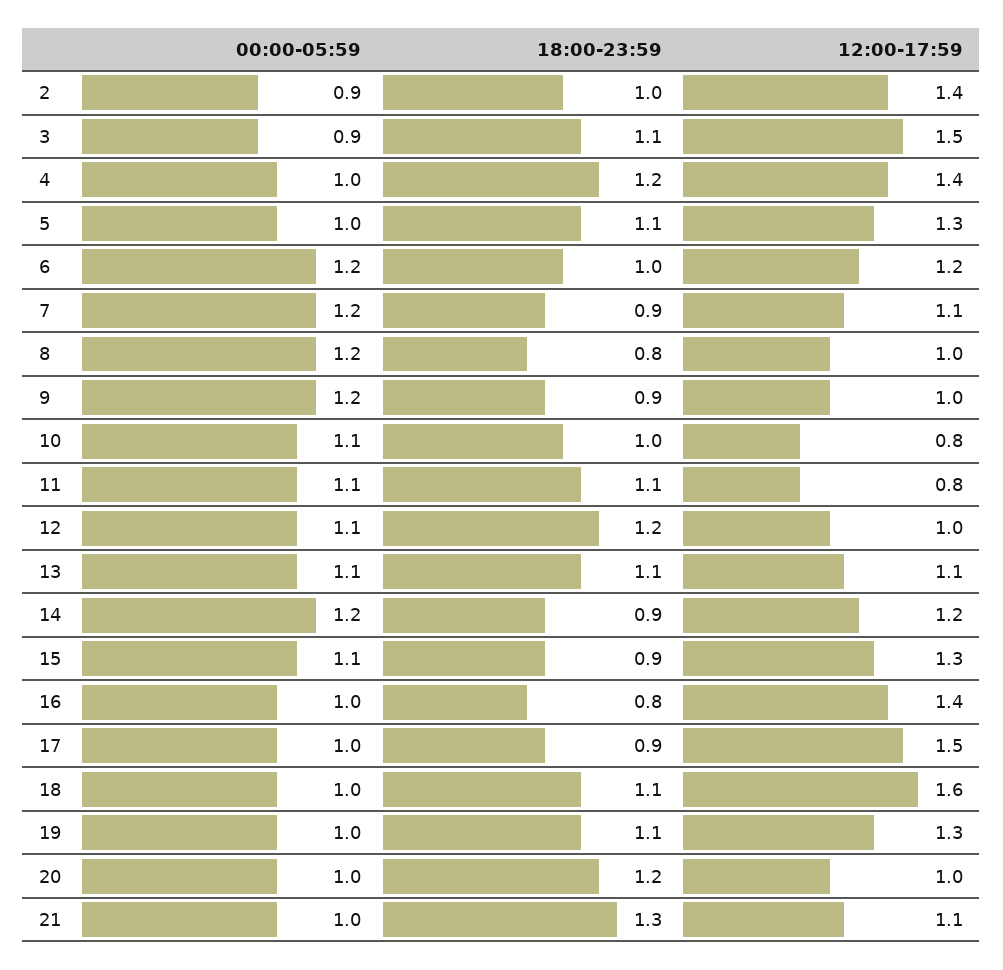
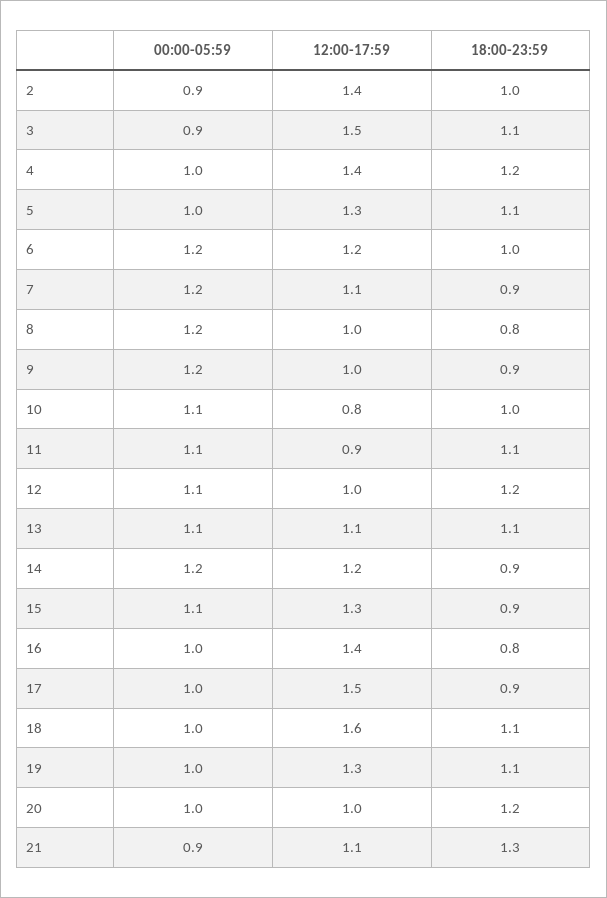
  {
    "00:00-05:59": {
      "2": 0.9,
      "3": 0.9,
      "4": 1,
      "5": 1,
      "6": 1.2,
      "7": 1.2,
      "8": 1.2,
      "9": 1.2,
      "10": 1.1,
      "11": 1.1,
      "12": 1.1,
      "13": 1.1,
      "14": 1.2,
      "15": 1.1,
      "16": 1,
      "17": 1,
      "18": 1,
      "19": 1,
      "20": 1,
-     "21": 1
+     "21": 0.9
    },
    "18:00-23:59": {
      "2": 1,
      "3": 1.1,
      "4": 1.2,
      "5": 1.1,
      "6": 1,
      "7": 0.9,
      "8": 0.8,
      "9": 0.9,
      "10": 1,
      "11": 1.1,
      "12": 1.2,
      "13": 1.1,
      "14": 0.9,
      "15": 0.9,
      "16": 0.8,
      "17": 0.9,
      "18": 1.1,
      "19": 1.1,
      "20": 1.2,
      "21": 1.3
    },
    "12:00-17:59": {
      "2": 1.4,
      "3": 1.5,
      "4": 1.4,
      "5": 1.3,
      "6": 1.2,
      "7": 1.1,
      "8": 1,
      "9": 1,
      "10": 0.8,
-     "11": 0.8,
+     "11": 0.9,
      "12": 1,
      "13": 1.1,
      "14": 1.2,
      "15": 1.3,
      "16": 1.4,
      "17": 1.5,
      "18": 1.6,
      "19": 1.3,
      "20": 1,
      "21": 1.1
    }
  }

